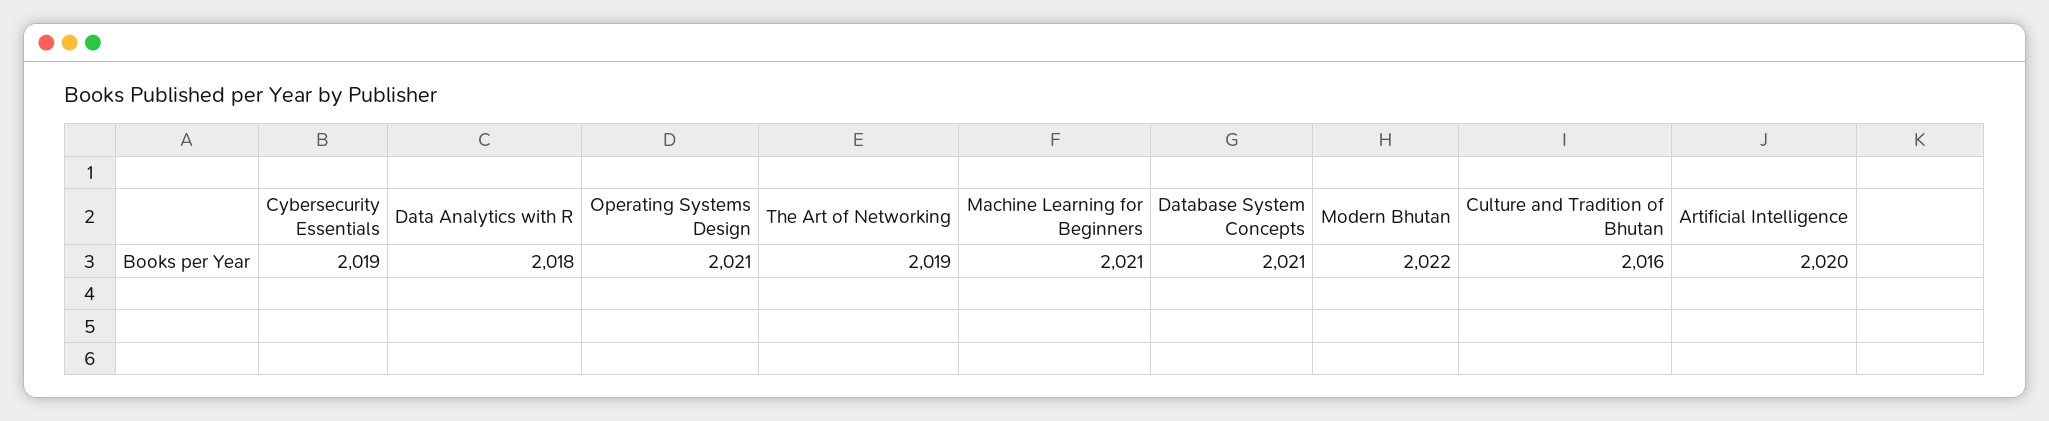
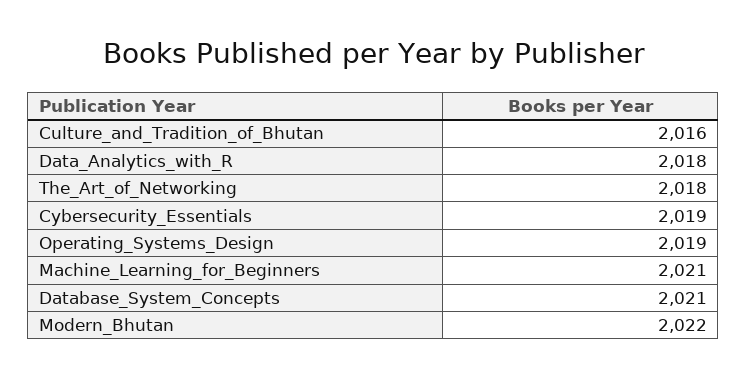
  {
    "Cybersecurity Essentials": 2019,
    "Data Analytics with R": 2018,
-   "Operating Systems Design": 2021,
+   "Operating Systems Design": 2019,
-   "The Art of Networking": 2019,
+   "The Art of Networking": 2018,
    "Machine Learning for Beginners": 2021,
    "Database System Concepts": 2021,
    "Modern Bhutan": 2022,
-   "Culture and Tradition of Bhutan": 2016,
+   "Culture and Tradition of Bhutan": 2016
-   "Artificial Intelligence": 2020
  }

